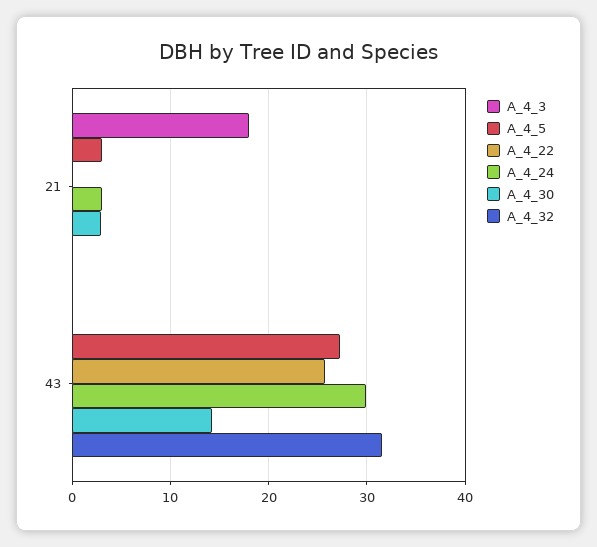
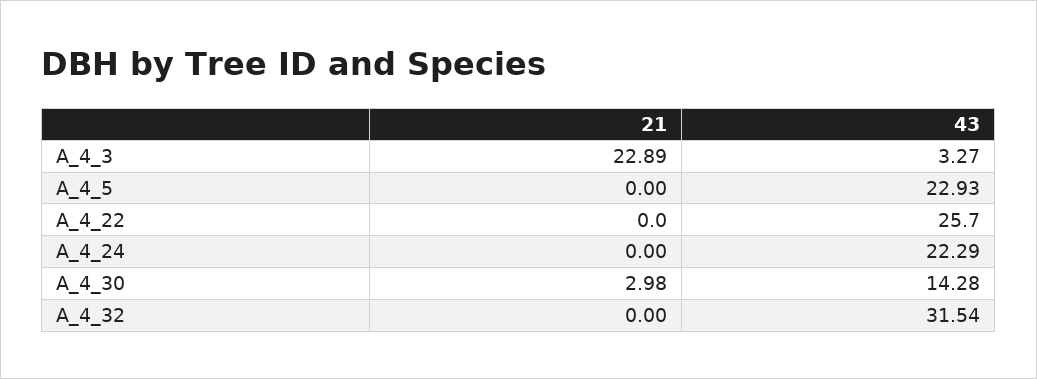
  {
    "A_4_3": {
-     "21": 18,
+     "21": 22.89,
-     "43": 0
+     "43": 3.27
    },
    "A_4_5": {
-     "21": 3,
+     "21": 0,
-     "43": 27
+     "43": 22.93
    },
    "A_4_22": {
      "21": 0,
      "43": 25.7
    },
    "A_4_24": {
-     "21": 3,
+     "21": 0,
-     "43": 30
+     "43": 22.29
    },
    "A_4_30": {
      "21": 2.98,
      "43": 14.28
    },
    "A_4_32": {
      "21": 0,
      "43": 31.54
    }
  }

